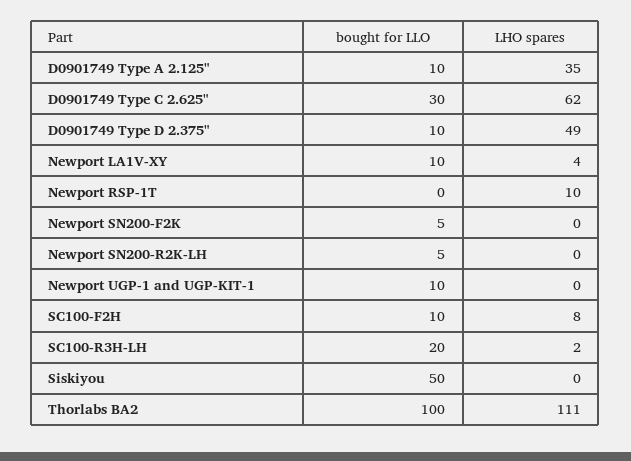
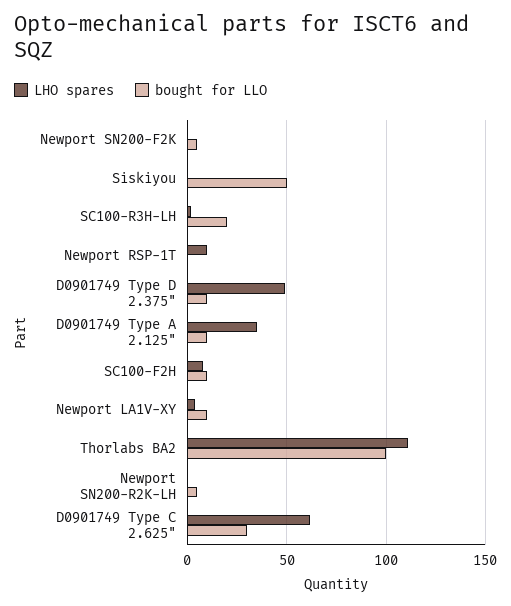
  {
    "bought for LLO": {
      "D0901749 Type A 2.125\"": 10,
      "D0901749 Type C 2.625\"": 30,
      "D0901749 Type D 2.375\"": 10,
      "Newport LA1V-XY": 10,
      "Newport RSP-1T": 0,
      "Newport SN200-F2K": 5,
      "Newport SN200-R2K-LH": 5,
-     "Newport UGP-1 and UGP-KIT-1": 10,
      "SC100-F2H": 10,
      "SC100-R3H-LH": 20,
      "Siskiyou": 50,
      "Thorlabs BA2": 100
    },
    "LHO spares": {
      "D0901749 Type A 2.125\"": 35,
      "D0901749 Type C 2.625\"": 62,
      "D0901749 Type D 2.375\"": 49,
      "Newport LA1V-XY": 4,
      "Newport RSP-1T": 10,
      "Newport SN200-F2K": 0,
      "Newport SN200-R2K-LH": 0,
-     "Newport UGP-1 and UGP-KIT-1": 0,
      "SC100-F2H": 8,
      "SC100-R3H-LH": 2,
      "Siskiyou": 0,
      "Thorlabs BA2": 111
    }
  }

